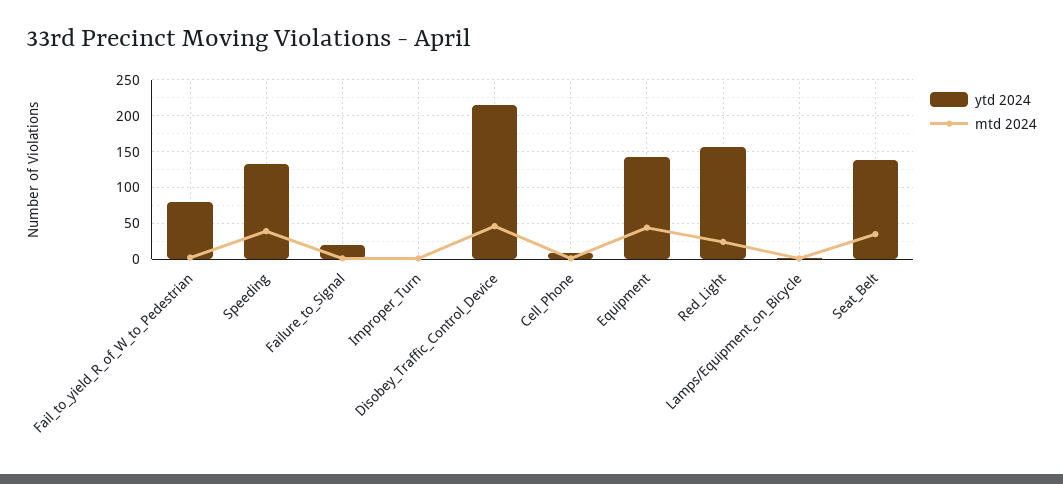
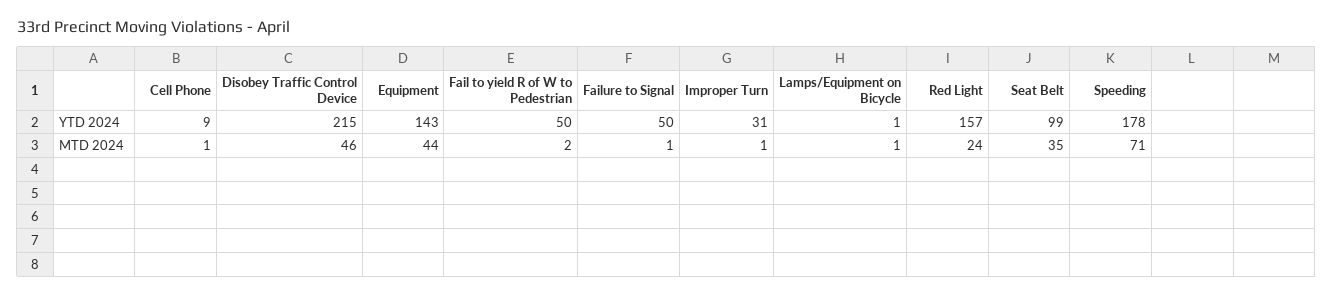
  {
    "ytd 2024": {
-     "Fail_to_yield_R_of_W_to_Pedestrian": 80,
+     "Fail_to_yield_R_of_W_to_Pedestrian": 50,
-     "Speeding": 130,
+     "Speeding": 178,
-     "Failure_to_Signal": 20,
+     "Failure_to_Signal": 50,
-     "Improper_Turn": 0,
+     "Improper_Turn": 31,
      "Disobey_Traffic_Control_Device": 215,
      "Cell_Phone": 9,
      "Equipment": 143,
      "Red_Light": 157,
      "Lamps/Equipment_on_Bicycle": 1,
-     "Seat_Belt": 140
+     "Seat_Belt": 99
    },
    "mtd 2024": {
      "Fail_to_yield_R_of_W_to_Pedestrian": 2,
-     "Speeding": 40,
+     "Speeding": 71,
      "Failure_to_Signal": 1,
      "Improper_Turn": 1,
      "Disobey_Traffic_Control_Device": 46,
      "Cell_Phone": 1,
      "Equipment": 44,
      "Red_Light": 24,
      "Lamps/Equipment_on_Bicycle": 1,
      "Seat_Belt": 35
    }
  }

